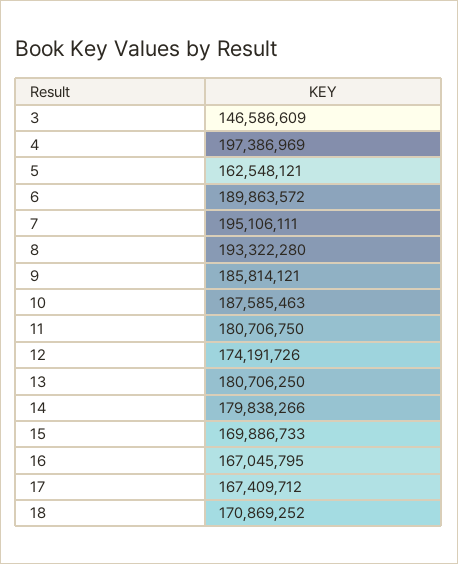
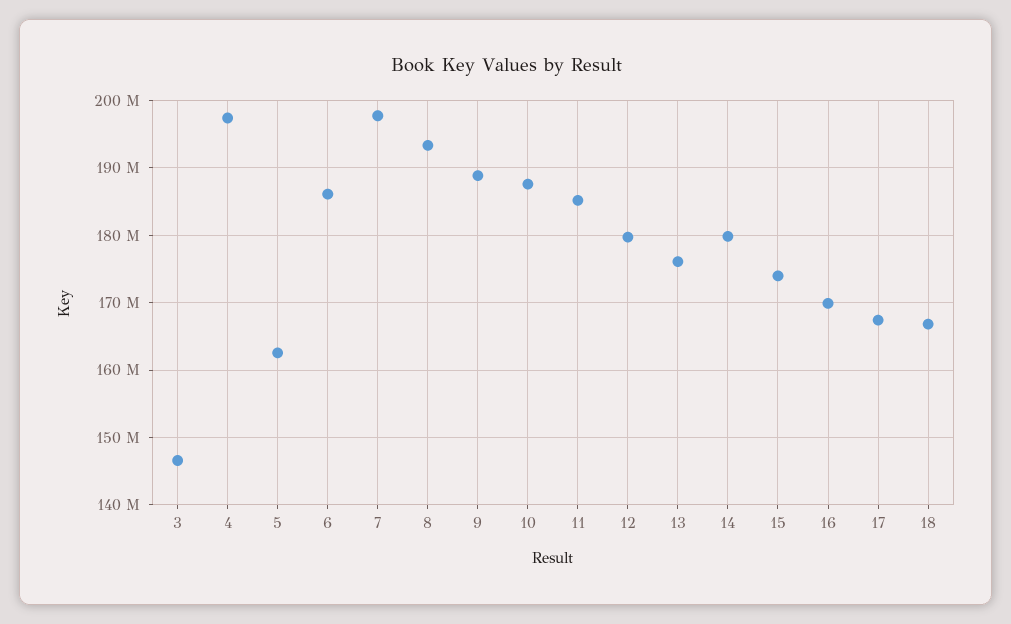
  {
    "3": 146586609,
    "4": 197386969,
    "5": 162548121,
-   "6": 189863572,
+   "6": 186000000,
-   "7": 195106111,
+   "7": 198000000,
    "8": 193322280,
-   "9": 185814121,
+   "9": 189000000,
    "10": 187585463,
-   "11": 180706750,
+   "11": 185000000,
-   "12": 174191726,
+   "12": 180000000,
-   "13": 180706250,
+   "13": 176000000,
    "14": 179838266,
-   "15": 169886733,
+   "15": 174000000,
-   "16": 167045795,
+   "16": 170000000,
    "17": 167409712,
-   "18": 170869252
+   "18": 167000000
  }

